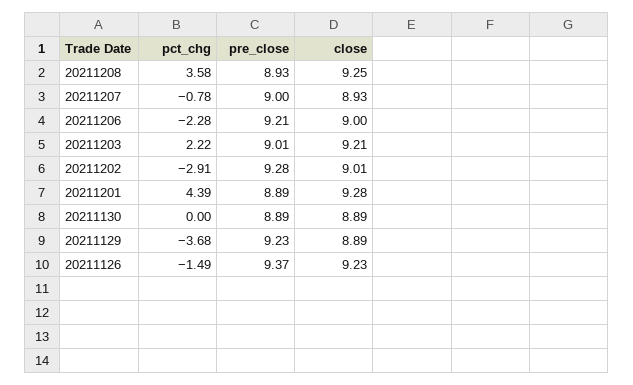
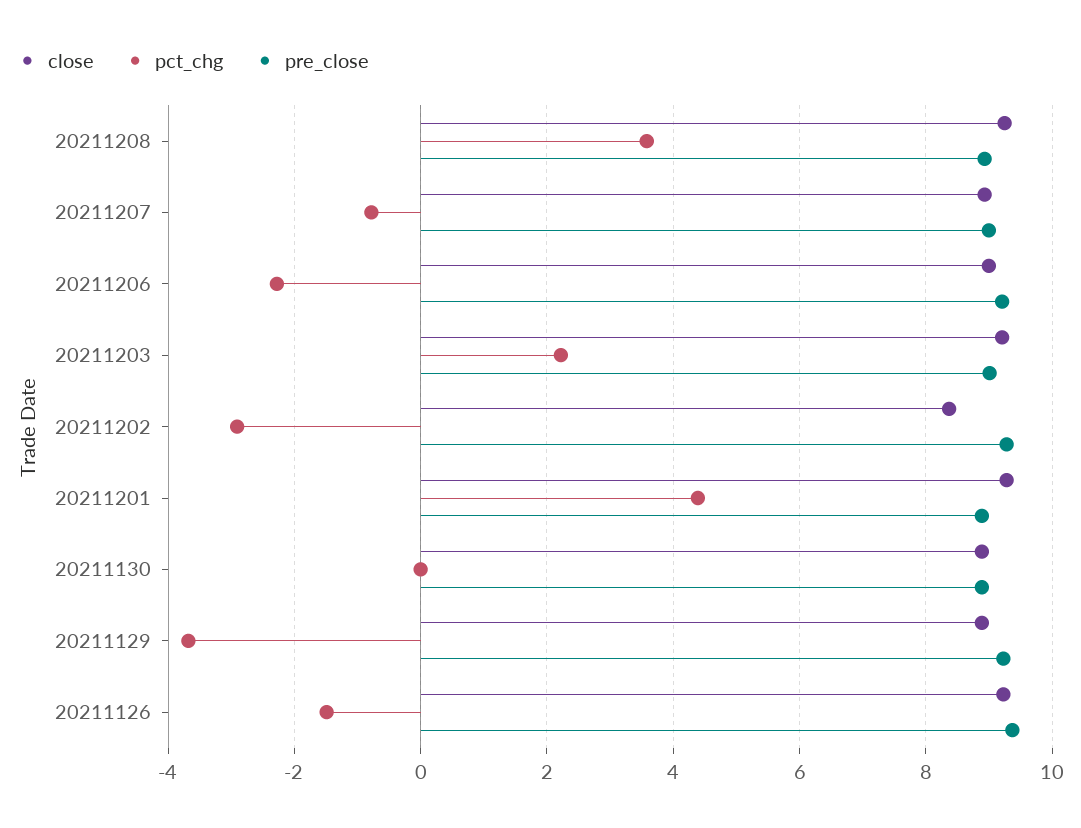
  {
    "pct_chg": {
      "20211208": 3.58,
      "20211207": -0.78,
      "20211206": -2.28,
      "20211203": 2.22,
      "20211202": -2.91,
      "20211201": 4.39,
      "20211130": 0,
      "20211129": -3.68,
      "20211126": -1.49
    },
    "pre_close": {
      "20211208": 8.93,
      "20211207": 9,
      "20211206": 9.21,
      "20211203": 9.01,
      "20211202": 9.28,
      "20211201": 8.89,
      "20211130": 8.89,
      "20211129": 9.23,
      "20211126": 9.37
    },
    "close": {
      "20211208": 9.25,
      "20211207": 8.93,
      "20211206": 9,
      "20211203": 9.21,
-     "20211202": 9.01,
+     "20211202": 8.4,
      "20211201": 9.28,
      "20211130": 8.89,
      "20211129": 8.89,
      "20211126": 9.23
    }
  }

